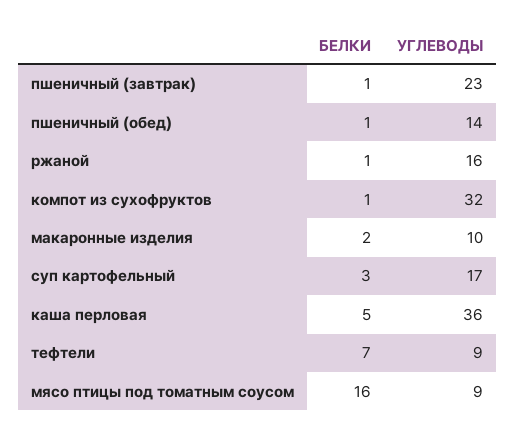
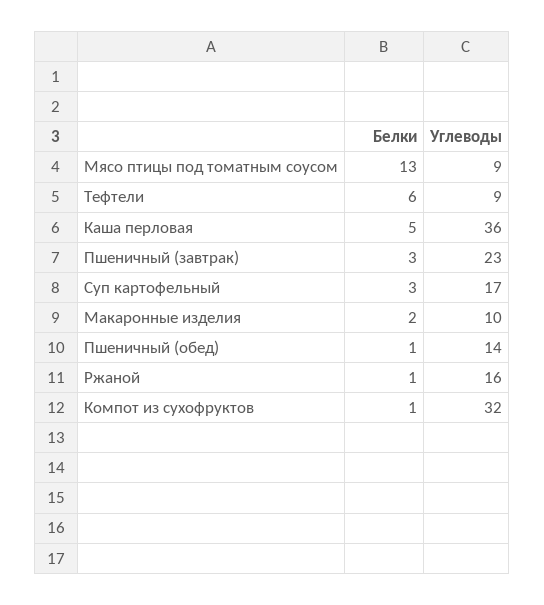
  {
    "БЕЛКИ": {
-     "пшеничный (завтрак)": 1,
+     "пшеничный (завтрак)": 3,
      "пшеничный (обед)": 1,
      "ржаной": 1,
      "компот из сухофруктов": 1,
      "макаронные изделия": 2,
      "суп картофельный": 3,
      "каша перловая": 5,
-     "тефтели": 7,
+     "тефтели": 6,
-     "мясо птицы под томатным соусом": 16
+     "мясо птицы под томатным соусом": 13
    },
    "УГЛЕВОДЫ": {
      "пшеничный (завтрак)": 23,
      "пшеничный (обед)": 14,
      "ржаной": 16,
      "компот из сухофруктов": 32,
      "макаронные изделия": 10,
      "суп картофельный": 17,
      "каша перловая": 36,
      "тефтели": 9,
      "мясо птицы под томатным соусом": 9
    }
  }

